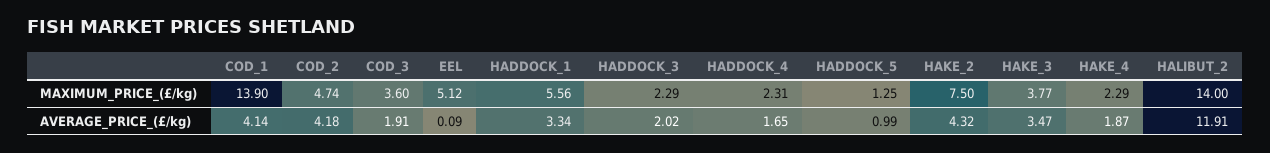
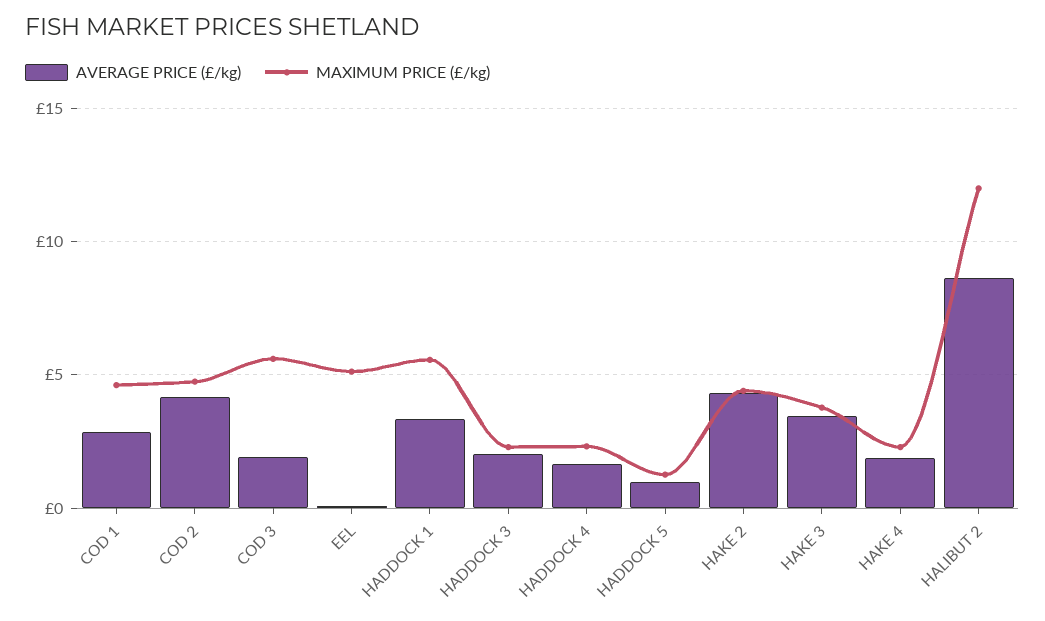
  {
    "MAXIMUM_PRICE_(£/kg)": {
-     "COD_1": 13.9,
+     "COD_1": 4.5,
      "COD_2": 4.74,
-     "COD_3": 3.6,
+     "COD_3": 5.5,
      "EEL": 5.12,
      "HADDOCK_1": 5.56,
      "HADDOCK_3": 2.29,
      "HADDOCK_4": 2.31,
      "HADDOCK_5": 1.25,
-     "HAKE_2": 7.5,
+     "HAKE_2": 4.5,
      "HAKE_3": 3.77,
      "HAKE_4": 2.29,
-     "HALIBUT_2": 14
+     "HALIBUT_2": 12
    },
    "AVERAGE_PRICE_(£/kg)": {
-     "COD_1": 4.14,
+     "COD_1": 3,
      "COD_2": 4.18,
      "COD_3": 1.91,
      "EEL": 0.09,
      "HADDOCK_1": 3.34,
      "HADDOCK_3": 2.02,
      "HADDOCK_4": 1.65,
      "HADDOCK_5": 0.99,
      "HAKE_2": 4.32,
      "HAKE_3": 3.47,
      "HAKE_4": 1.87,
-     "HALIBUT_2": 11.91
+     "HALIBUT_2": 8.5
    }
  }

